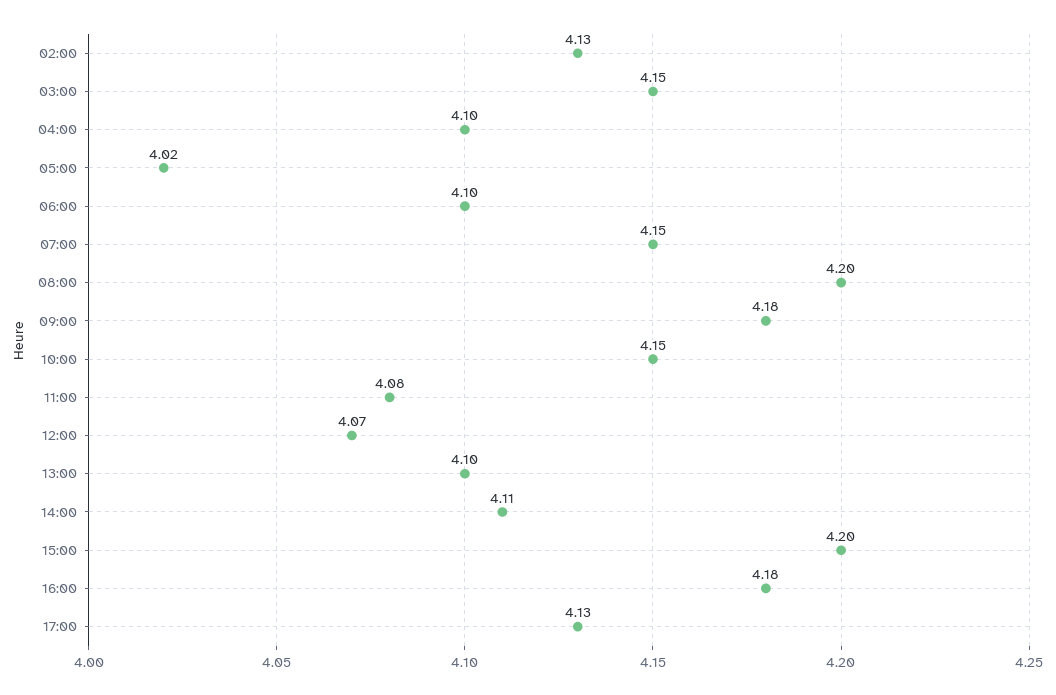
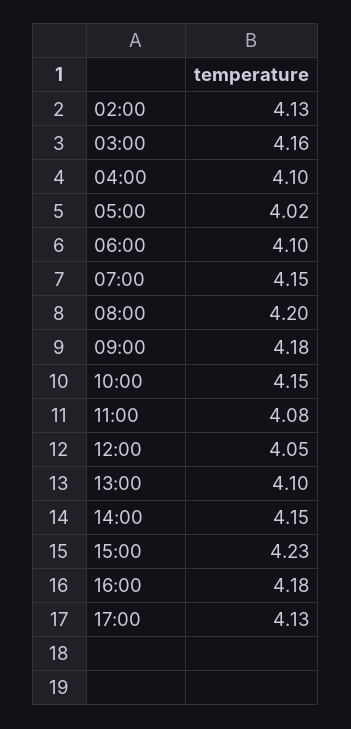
  {
    "02:00": 4.13,
-   "03:00": 4.15,
+   "03:00": 4.16,
    "04:00": 4.1,
    "05:00": 4.02,
    "06:00": 4.1,
    "07:00": 4.15,
    "08:00": 4.2,
    "09:00": 4.18,
    "10:00": 4.15,
    "11:00": 4.08,
-   "12:00": 4.07,
+   "12:00": 4.05,
    "13:00": 4.1,
-   "14:00": 4.11,
+   "14:00": 4.15,
-   "15:00": 4.2,
+   "15:00": 4.23,
    "16:00": 4.18,
    "17:00": 4.13
  }

